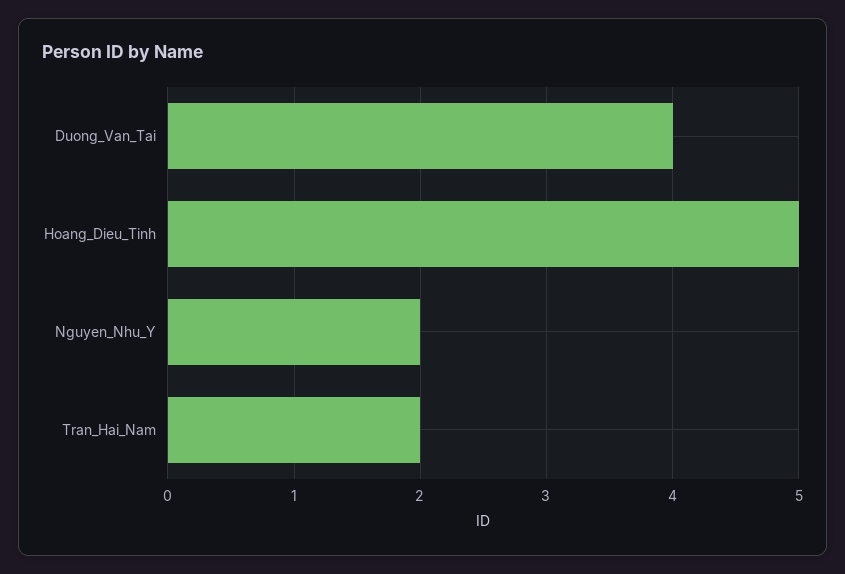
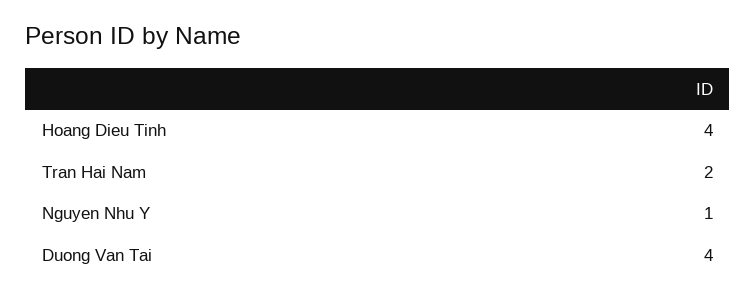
  {
    "Duong_Van_Tai": 4,
-   "Hoang_Dieu_Tinh": 5,
+   "Hoang_Dieu_Tinh": 4,
-   "Nguyen_Nhu_Y": 2,
+   "Nguyen_Nhu_Y": 1,
    "Tran_Hai_Nam": 2
  }

